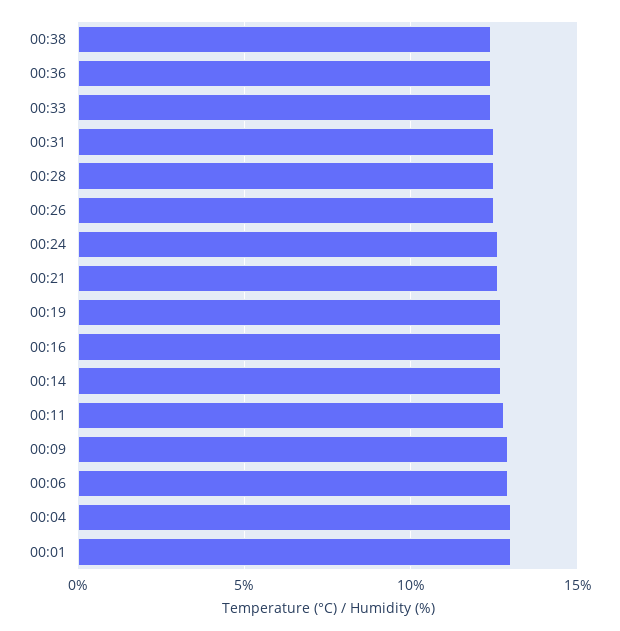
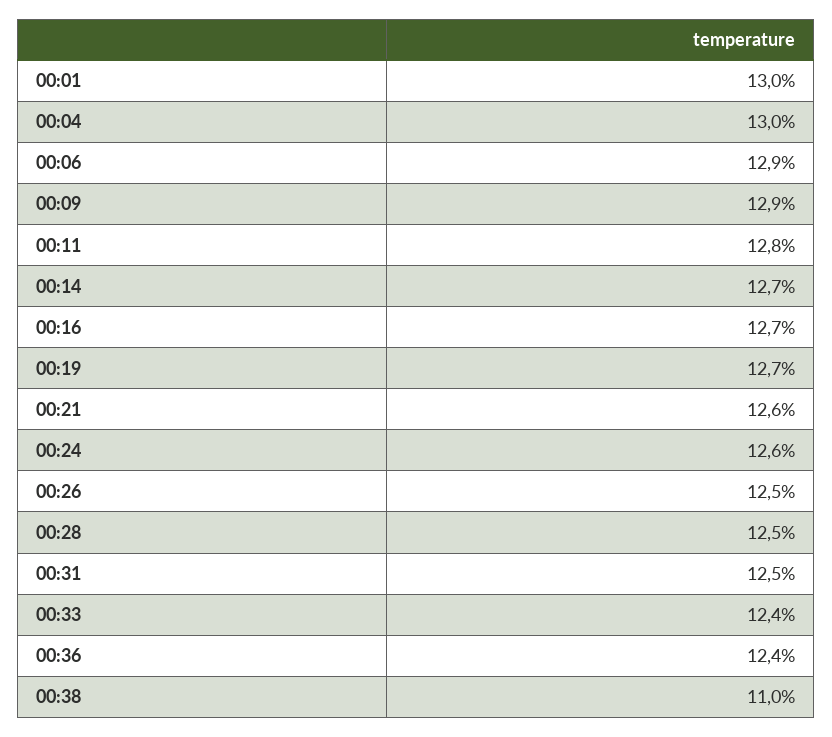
  {
-   "00:38": 12.5,
+   "00:38": 11,
    "00:36": 12.4,
    "00:33": 12.4,
    "00:31": 12.5,
    "00:28": 12.5,
    "00:26": 12.5,
    "00:24": 12.6,
    "00:21": 12.6,
    "00:19": 12.7,
    "00:16": 12.7,
    "00:14": 12.7,
    "00:11": 12.8,
    "00:09": 12.9,
    "00:06": 12.9,
    "00:04": 13,
    "00:01": 13
  }

